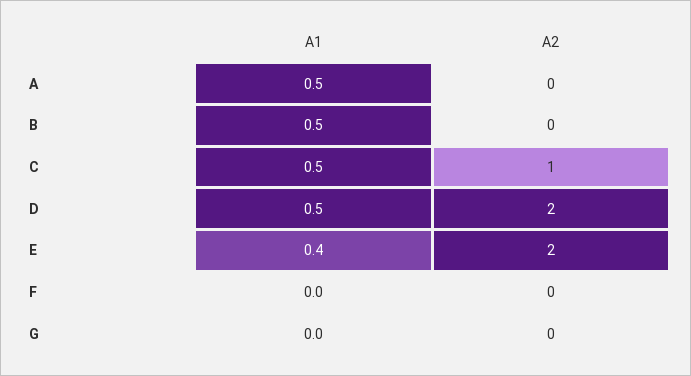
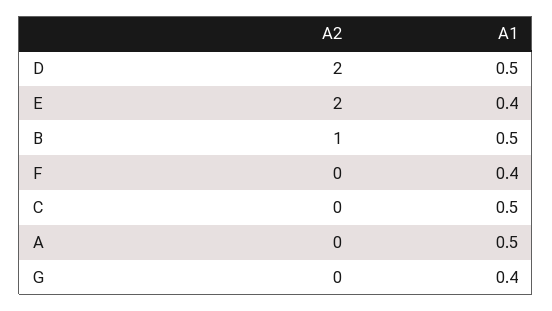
  {
    "A1": {
      "A": 0.5,
      "B": 0.5,
      "C": 0.5,
      "D": 0.5,
      "E": 0.4,
-     "F": 0,
+     "F": 0.4,
-     "G": 0
+     "G": 0.4
    },
    "A2": {
      "A": 0,
-     "B": 0,
+     "B": 1,
-     "C": 1,
+     "C": 0,
      "D": 2,
      "E": 2,
      "F": 0,
      "G": 0
    }
  }

